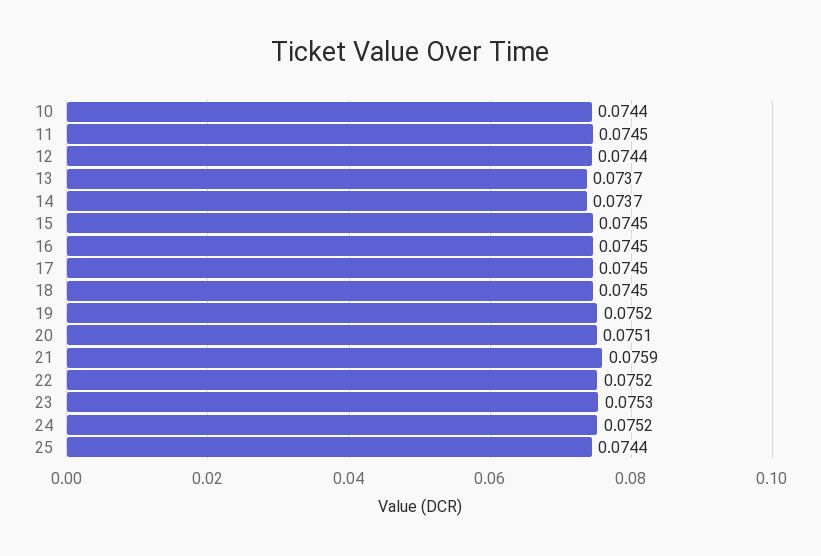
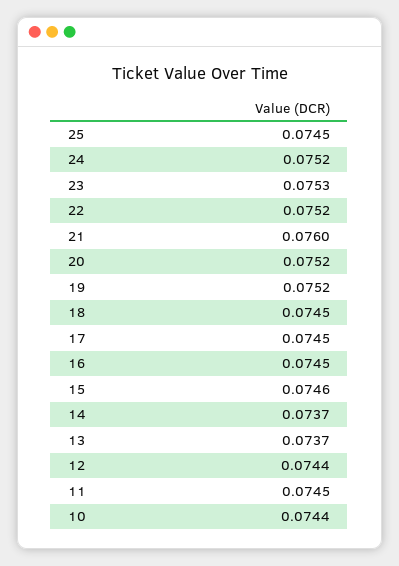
  {
    "10": 0.0744,
    "11": 0.0745,
    "12": 0.0744,
    "13": 0.0737,
    "14": 0.0737,
-   "15": 0.0745,
+   "15": 0.0746,
    "16": 0.0745,
    "17": 0.0745,
    "18": 0.0745,
    "19": 0.0752,
-   "20": 0.0751,
+   "20": 0.0752,
-   "21": 0.0759,
+   "21": 0.076,
    "22": 0.0752,
    "23": 0.0753,
    "24": 0.0752,
-   "25": 0.0744
+   "25": 0.0745
  }

